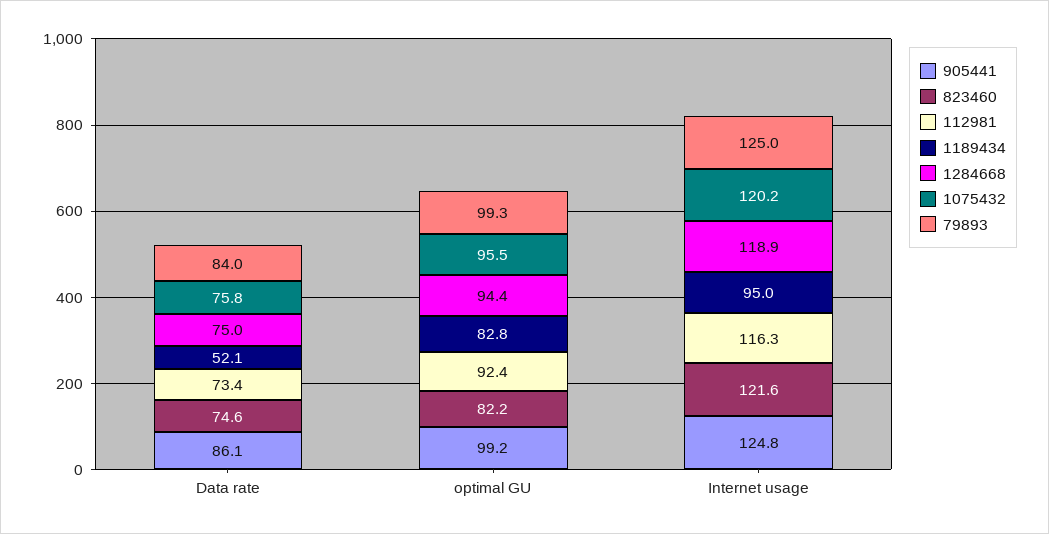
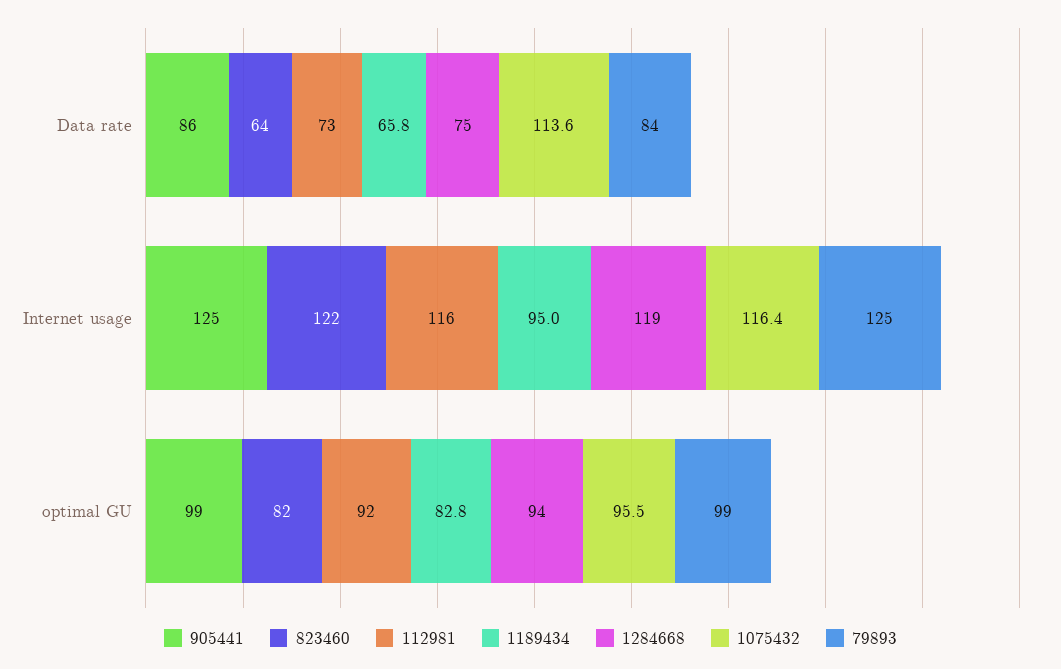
  {
    "905441": {
      "Data rate": 86.1,
      "optimal GU": 99.2,
      "Internet usage": 124.8
    },
    "823460": {
-     "Data rate": 74.6,
+     "Data rate": 64,
      "optimal GU": 82.2,
      "Internet usage": 121.6
    },
    "112981": {
      "Data rate": 73.4,
      "optimal GU": 92.4,
      "Internet usage": 116.3
    },
    "1189434": {
-     "Data rate": 52.1,
+     "Data rate": 65.8,
      "optimal GU": 82.8,
      "Internet usage": 95
    },
    "1284668": {
      "Data rate": 75,
      "optimal GU": 94.4,
      "Internet usage": 118.9
    },
    "1075432": {
-     "Data rate": 75.8,
+     "Data rate": 113.6,
      "optimal GU": 95.5,
-     "Internet usage": 120.2
+     "Internet usage": 116.4
    },
    "79893": {
      "Data rate": 84,
      "optimal GU": 99.3,
      "Internet usage": 125
    }
  }

